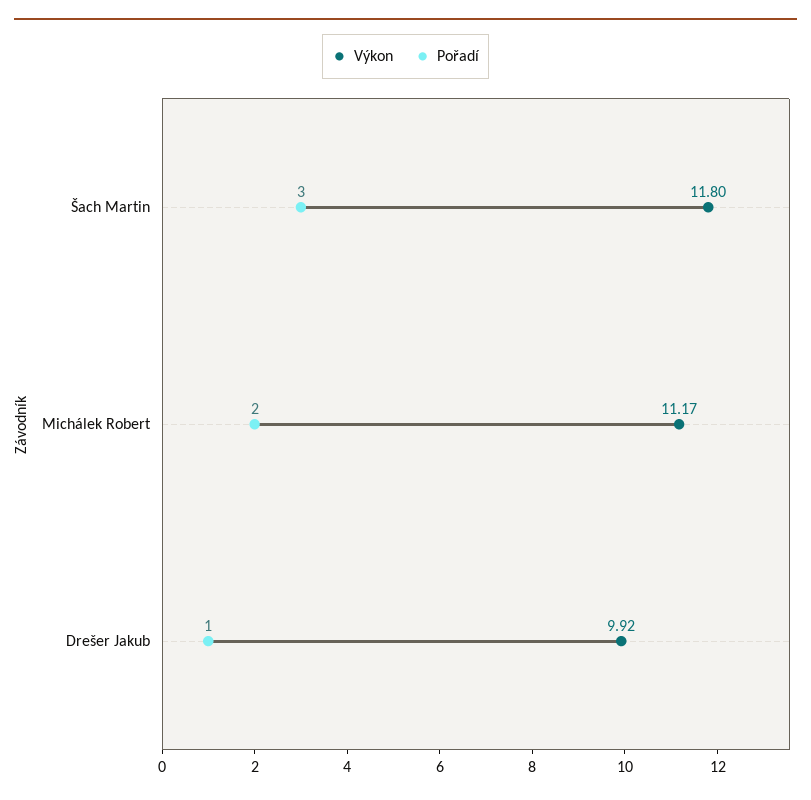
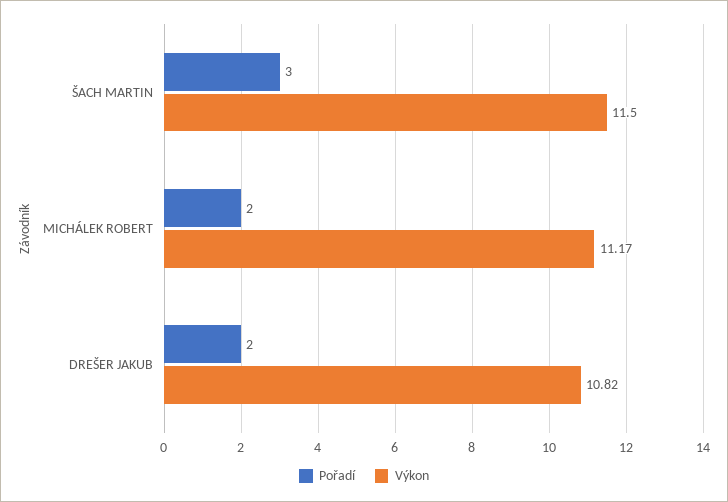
  {
    "Výkon": {
-     "Šach Martin": 11.8,
+     "Šach Martin": 11.5,
      "Michálek Robert": 11.17,
-     "Drešer Jakub": 9.92
+     "Drešer Jakub": 10.82
    },
    "Pořadí": {
      "Šach Martin": 3,
      "Michálek Robert": 2,
-     "Drešer Jakub": 1
+     "Drešer Jakub": 2
    }
  }

